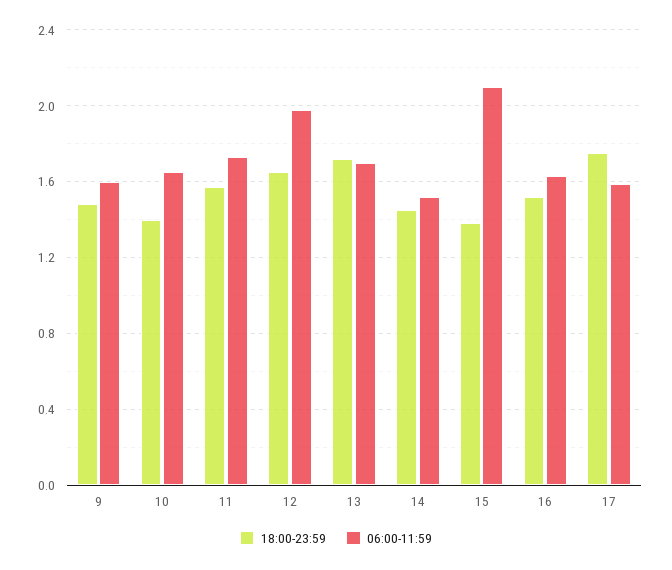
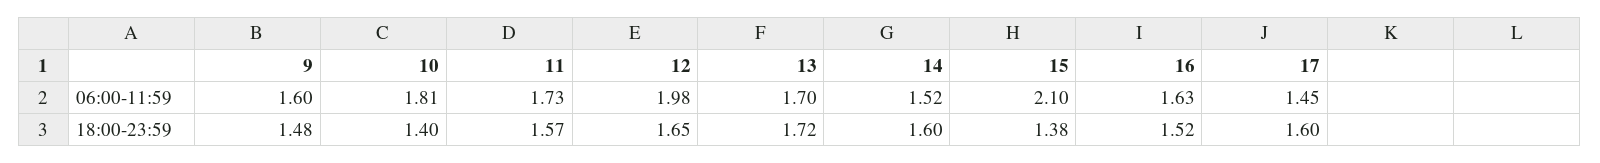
  {
    "18:00-23:59": {
      "9": 1.48,
      "10": 1.4,
      "11": 1.57,
      "12": 1.65,
      "13": 1.72,
-     "14": 1.45,
+     "14": 1.6,
      "15": 1.38,
      "16": 1.52,
-     "17": 1.75
+     "17": 1.6
    },
    "06:00-11:59": {
      "9": 1.6,
-     "10": 1.65,
+     "10": 1.81,
      "11": 1.73,
      "12": 1.98,
      "13": 1.7,
      "14": 1.52,
      "15": 2.1,
      "16": 1.63,
-     "17": 1.6
+     "17": 1.45
    }
  }

